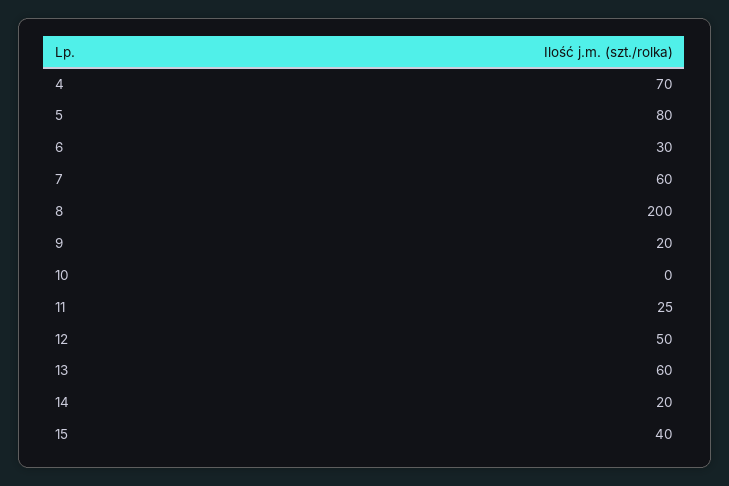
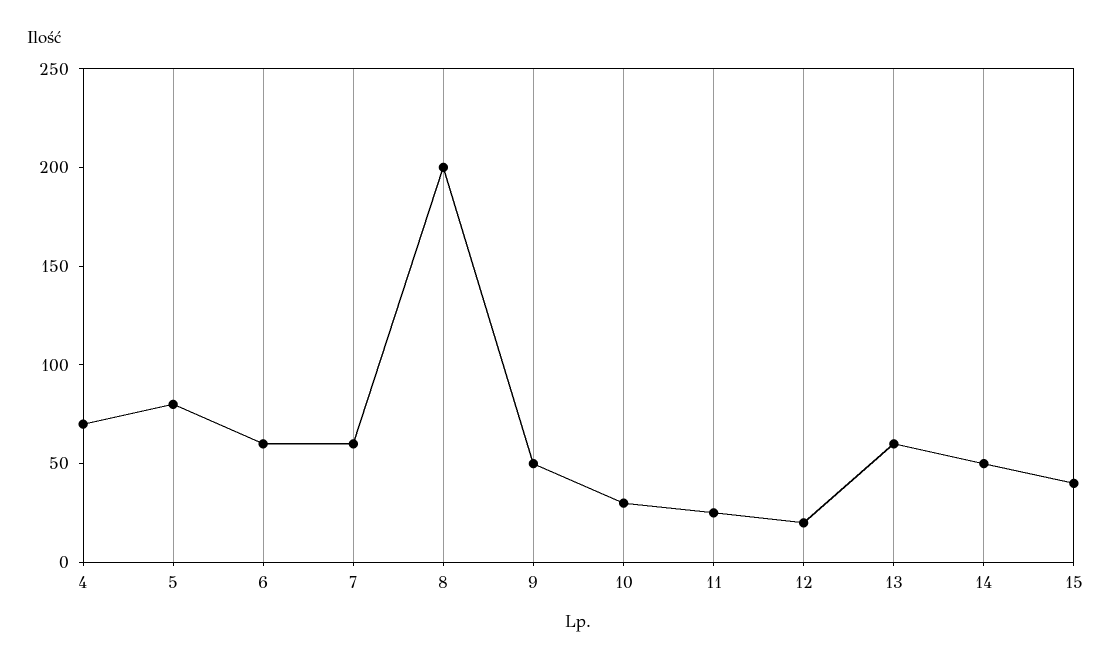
  {
    "4": 70,
    "5": 80,
-   "6": 30,
+   "6": 60,
    "7": 60,
    "8": 200,
-   "9": 20,
+   "9": 50,
-   "10": 0,
+   "10": 30,
    "11": 25,
-   "12": 50,
+   "12": 20,
    "13": 60,
-   "14": 20,
+   "14": 50,
    "15": 40
  }

